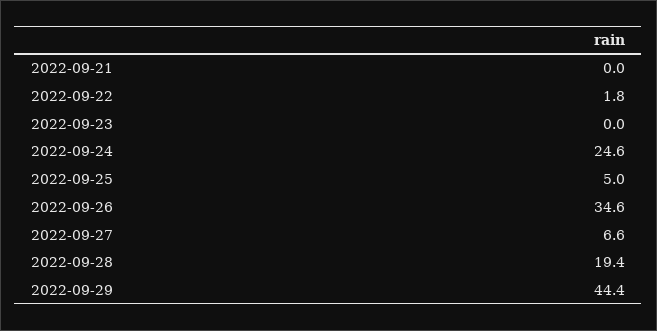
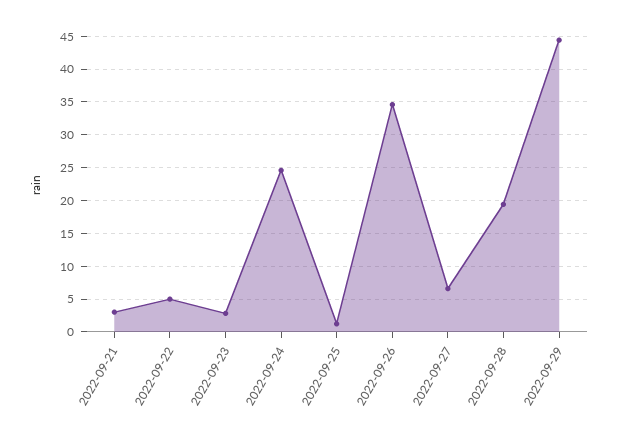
  {
-   "2022-09-21": 0,
+   "2022-09-21": 3,
-   "2022-09-22": 1.8,
+   "2022-09-22": 5,
-   "2022-09-23": 0,
+   "2022-09-23": 3,
    "2022-09-24": 24.6,
-   "2022-09-25": 5,
+   "2022-09-25": 1,
    "2022-09-26": 34.6,
    "2022-09-27": 6.6,
    "2022-09-28": 19.4,
    "2022-09-29": 44.4
  }

